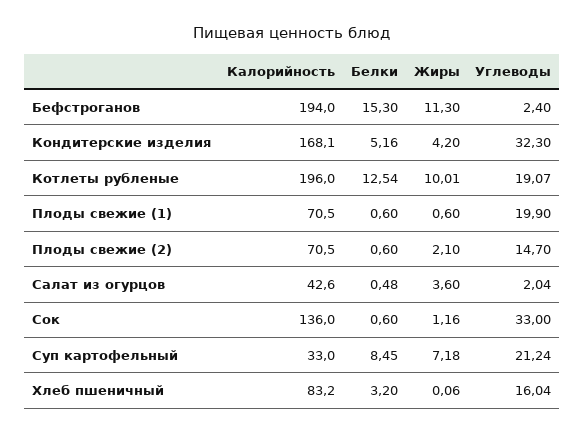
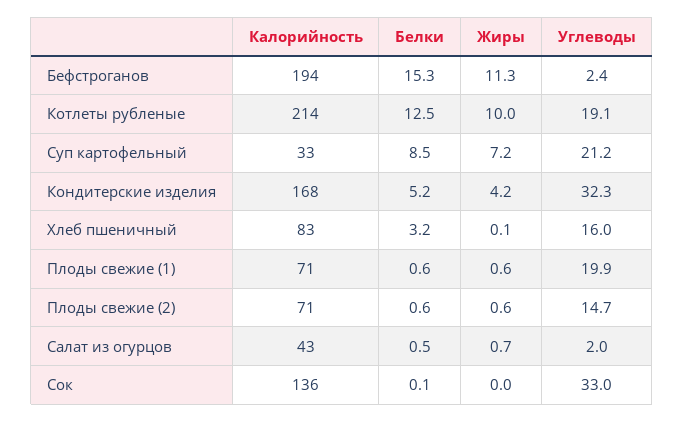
  {
    "Калорийность": {
      "Бефстроганов": 194,
      "Кондитерские изделия": 168.1,
-     "Котлеты рубленые": 196,
+     "Котлеты рубленые": 214,
      "Плоды свежие (1)": 70.5,
      "Плоды свежие (2)": 70.5,
      "Салат из огурцов": 42.6,
      "Сок": 136,
      "Суп картофельный": 33,
      "Хлеб пшеничный": 83.2
    },
    "Белки": {
      "Бефстроганов": 15.3,
      "Кондитерские изделия": 5.16,
      "Котлеты рубленые": 12.54,
      "Плоды свежие (1)": 0.6,
      "Плоды свежие (2)": 0.6,
      "Салат из огурцов": 0.48,
-     "Сок": 0.6,
+     "Сок": 0.1,
      "Суп картофельный": 8.45,
      "Хлеб пшеничный": 3.2
    },
    "Жиры": {
      "Бефстроганов": 11.3,
      "Кондитерские изделия": 4.2,
      "Котлеты рубленые": 10.01,
      "Плоды свежие (1)": 0.6,
-     "Плоды свежие (2)": 2.1,
+     "Плоды свежие (2)": 0.6,
-     "Салат из огурцов": 3.6,
+     "Салат из огурцов": 0.7,
-     "Сок": 1.16,
+     "Сок": 0,
      "Суп картофельный": 7.18,
      "Хлеб пшеничный": 0.06
    },
    "Углеводы": {
      "Бефстроганов": 2.4,
      "Кондитерские изделия": 32.3,
      "Котлеты рубленые": 19.07,
      "Плоды свежие (1)": 19.9,
      "Плоды свежие (2)": 14.7,
      "Салат из огурцов": 2.04,
      "Сок": 33,
      "Суп картофельный": 21.24,
      "Хлеб пшеничный": 16.04
    }
  }

